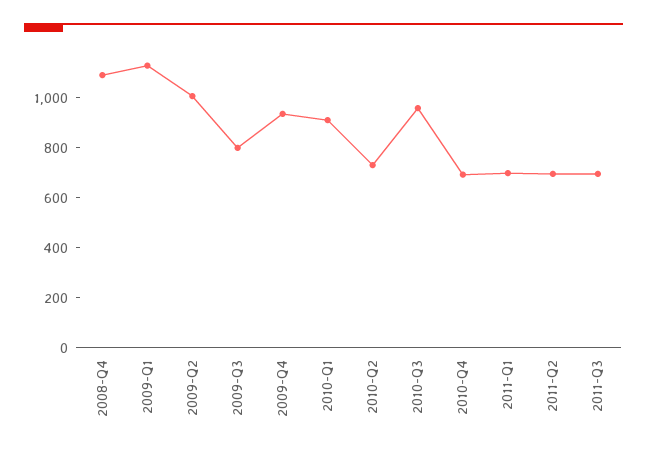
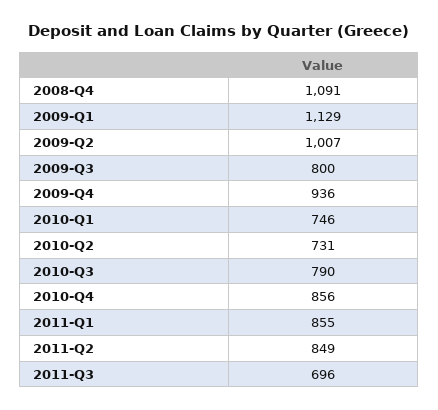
  {
    "2008-Q4": 1091,
    "2009-Q1": 1129,
    "2009-Q2": 1007,
    "2009-Q3": 800,
    "2009-Q4": 936,
-   "2010-Q1": 900,
+   "2010-Q1": 746,
    "2010-Q2": 731,
-   "2010-Q3": 950,
+   "2010-Q3": 790,
-   "2010-Q4": 700,
+   "2010-Q4": 856,
-   "2011-Q1": 700,
+   "2011-Q1": 855,
-   "2011-Q2": 700,
+   "2011-Q2": 849,
    "2011-Q3": 696
  }

